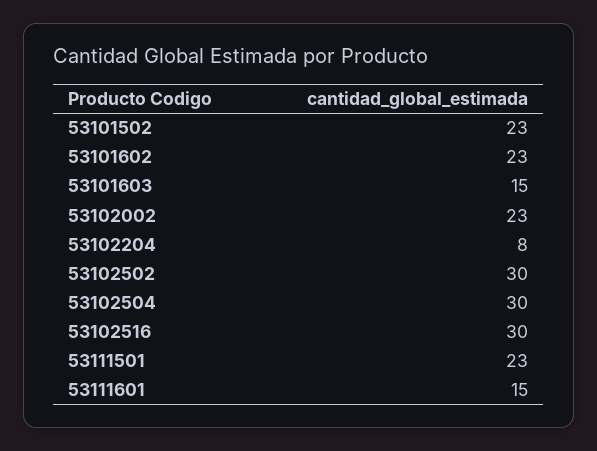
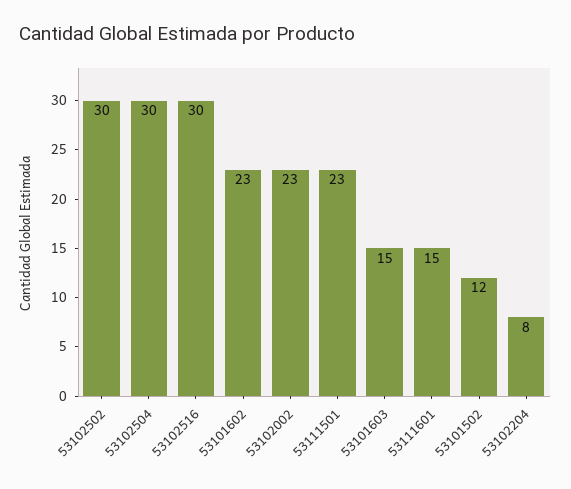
  {
-   "53101502": 23,
+   "53101502": 12,
    "53101602": 23,
    "53101603": 15,
    "53102002": 23,
    "53102204": 8,
    "53102502": 30,
    "53102504": 30,
    "53102516": 30,
    "53111501": 23,
    "53111601": 15
  }

